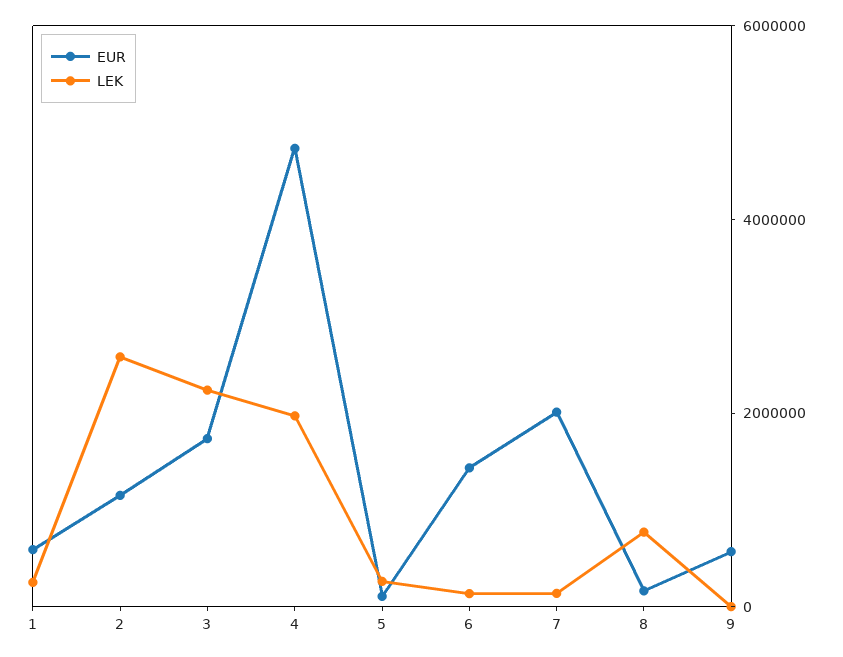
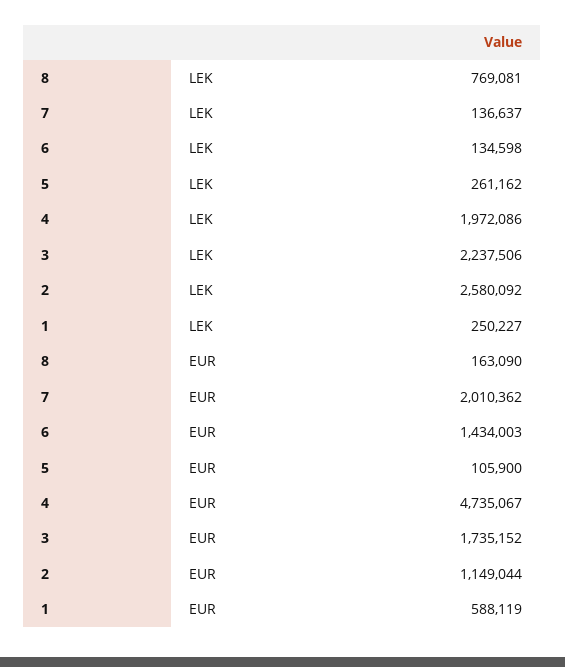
  {
    "EUR": {
      "1": 588119,
      "2": 1149044,
      "3": 1735152,
      "4": 4735067,
      "5": 105900,
      "6": 1434003,
      "7": 2010362,
-     "8": 163090,
+     "8": 163090
-     "9": 500000
    },
    "LEK": {
      "1": 250227,
      "2": 2580092,
      "3": 2237506,
      "4": 1972086,
      "5": 261162,
      "6": 134598,
      "7": 136637,
-     "8": 769081,
+     "8": 769081
-     "9": 0
    }
  }

